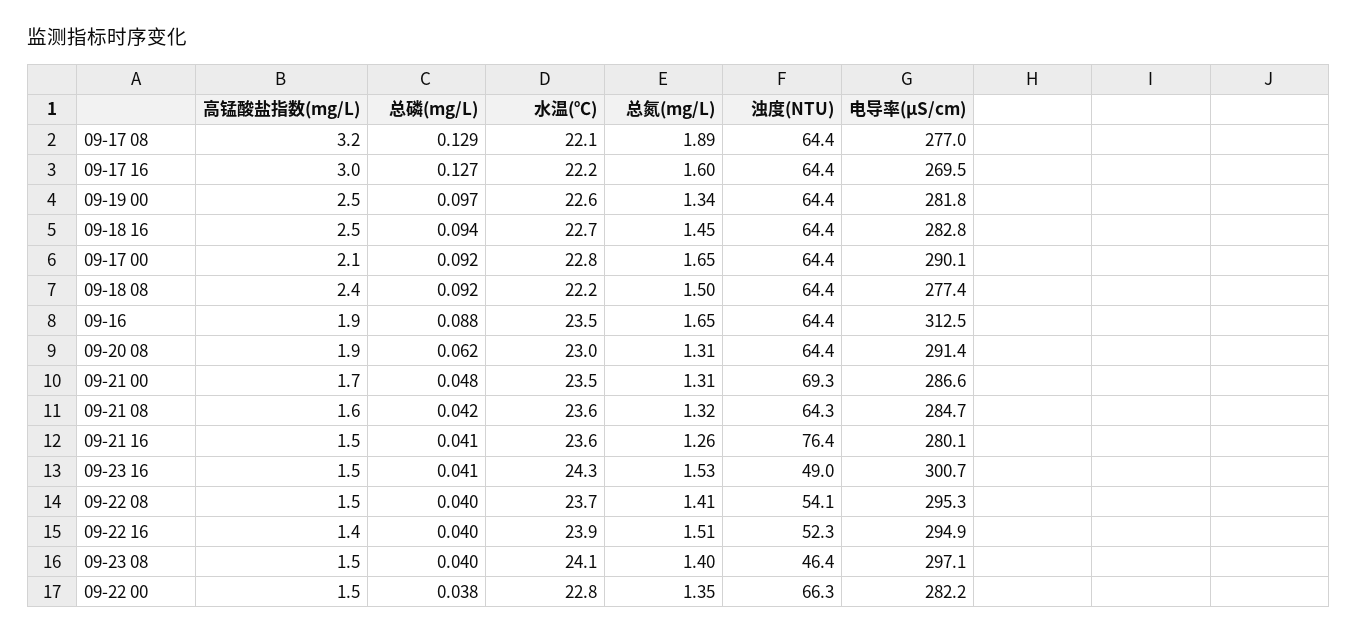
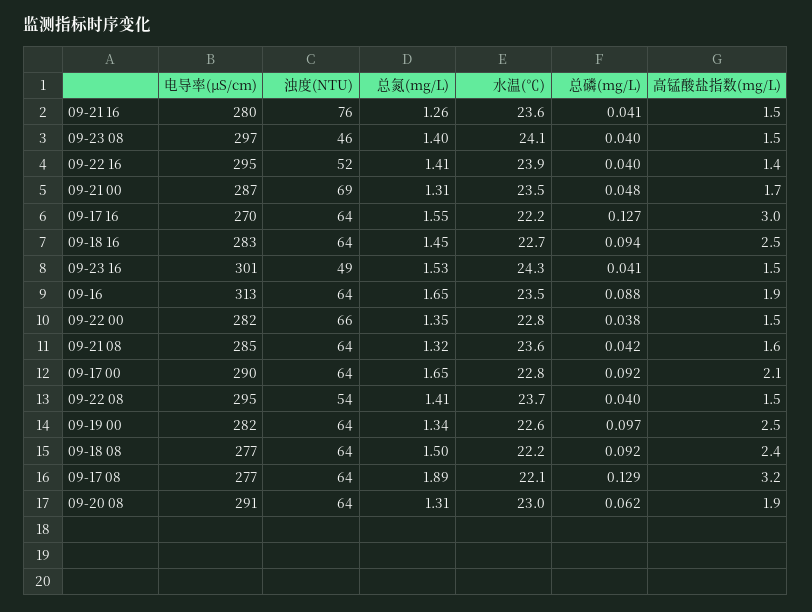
  {
    "高锰酸盐指数(mg/L)": {
      "09-17 08": 3.2,
      "09-17 16": 3,
      "09-19 00": 2.5,
      "09-18 16": 2.5,
      "09-17 00": 2.1,
      "09-18 08": 2.4,
      "09-16": 1.9,
      "09-20 08": 1.9,
      "09-21 00": 1.7,
      "09-21 08": 1.6,
      "09-21 16": 1.5,
      "09-23 16": 1.5,
      "09-22 08": 1.5,
      "09-22 16": 1.4,
      "09-23 08": 1.5,
      "09-22 00": 1.5
    },
    "总磷(mg/L)": {
      "09-17 08": 0.129,
      "09-17 16": 0.127,
      "09-19 00": 0.097,
      "09-18 16": 0.094,
      "09-17 00": 0.092,
      "09-18 08": 0.092,
      "09-16": 0.088,
      "09-20 08": 0.062,
      "09-21 00": 0.048,
      "09-21 08": 0.042,
      "09-21 16": 0.041,
      "09-23 16": 0.041,
      "09-22 08": 0.04,
      "09-22 16": 0.04,
      "09-23 08": 0.04,
      "09-22 00": 0.038
    },
    "水温(℃)": {
      "09-17 08": 22.1,
      "09-17 16": 22.2,
      "09-19 00": 22.6,
      "09-18 16": 22.7,
      "09-17 00": 22.8,
      "09-18 08": 22.2,
      "09-16": 23.5,
      "09-20 08": 23,
      "09-21 00": 23.5,
      "09-21 08": 23.6,
      "09-21 16": 23.6,
      "09-23 16": 24.3,
      "09-22 08": 23.7,
      "09-22 16": 23.9,
      "09-23 08": 24.1,
      "09-22 00": 22.8
    },
    "总氮(mg/L)": {
      "09-17 08": 1.89,
-     "09-17 16": 1.6,
+     "09-17 16": 1.55,
      "09-19 00": 1.34,
      "09-18 16": 1.45,
      "09-17 00": 1.65,
      "09-18 08": 1.5,
      "09-16": 1.65,
      "09-20 08": 1.31,
      "09-21 00": 1.31,
      "09-21 08": 1.32,
      "09-21 16": 1.26,
      "09-23 16": 1.53,
      "09-22 08": 1.41,
-     "09-22 16": 1.51,
+     "09-22 16": 1.41,
      "09-23 08": 1.4,
      "09-22 00": 1.35
    },
    "浊度(NTU)": {
      "09-17 08": 64.4,
      "09-17 16": 64.4,
      "09-19 00": 64.4,
      "09-18 16": 64.4,
      "09-17 00": 64.4,
      "09-18 08": 64.4,
      "09-16": 64.4,
      "09-20 08": 64.4,
      "09-21 00": 69.3,
      "09-21 08": 64.3,
      "09-21 16": 76.4,
      "09-23 16": 49,
      "09-22 08": 54.1,
      "09-22 16": 52.3,
      "09-23 08": 46.4,
      "09-22 00": 66.3
    },
    "电导率(μS/cm)": {
      "09-17 08": 277,
      "09-17 16": 269.5,
      "09-19 00": 281.8,
      "09-18 16": 282.8,
      "09-17 00": 290.1,
      "09-18 08": 277.4,
      "09-16": 312.5,
      "09-20 08": 291.4,
      "09-21 00": 286.6,
      "09-21 08": 284.7,
      "09-21 16": 280.1,
      "09-23 16": 300.7,
      "09-22 08": 295.3,
      "09-22 16": 294.9,
      "09-23 08": 297.1,
      "09-22 00": 282.2
    }
  }

